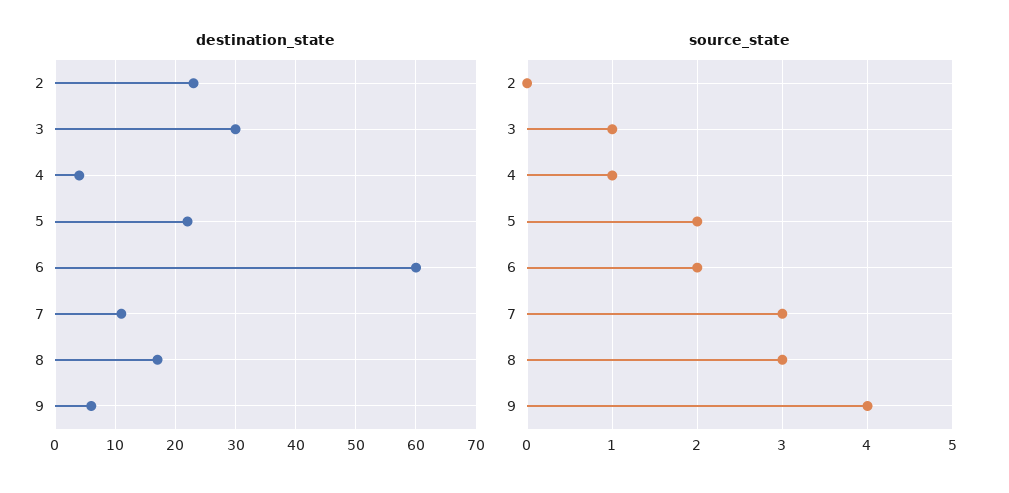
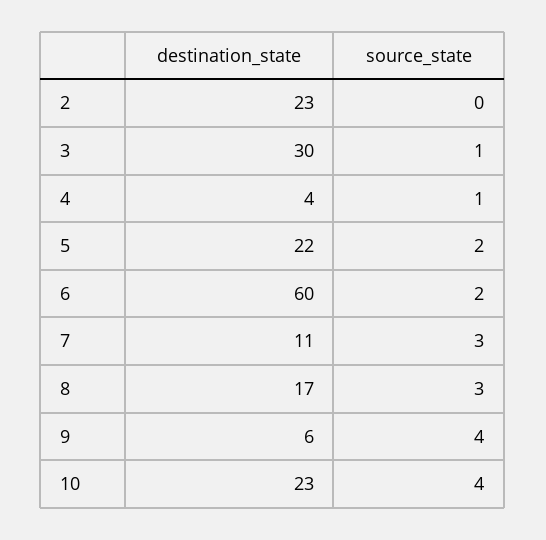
  {
    "destination_state": {
      "2": 23,
      "3": 30,
      "4": 4,
      "5": 22,
      "6": 60,
      "7": 11,
      "8": 17,
-     "9": 6
+     "9": 6,
+     "10": 23
    },
    "source_state": {
      "2": 0,
      "3": 1,
      "4": 1,
      "5": 2,
      "6": 2,
      "7": 3,
      "8": 3,
-     "9": 4
+     "9": 4,
+     "10": 4
    }
  }

